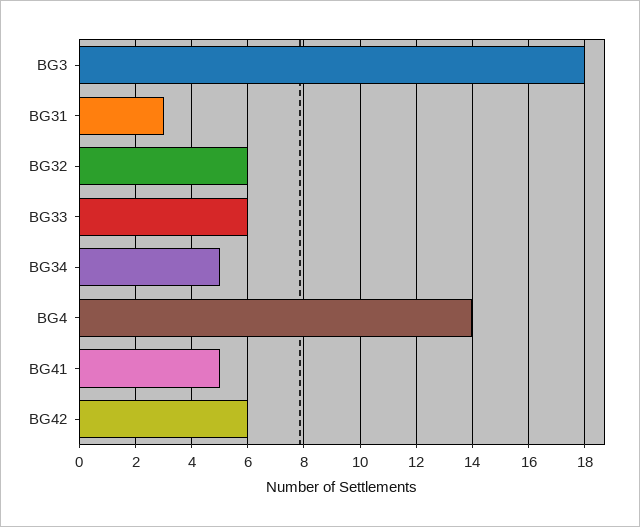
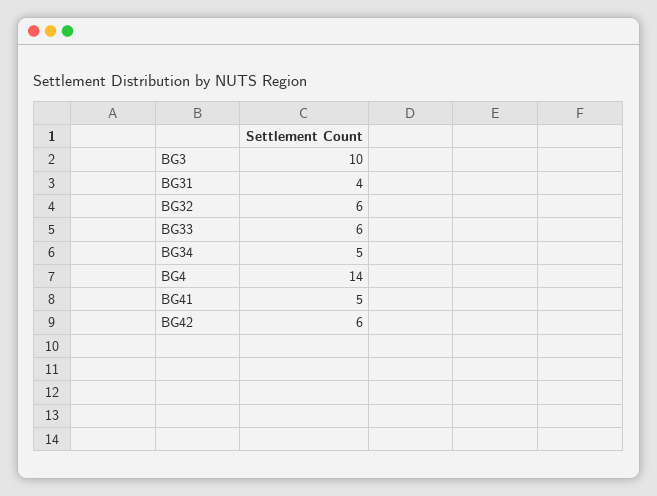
  {
-   "BG3": 18,
+   "BG3": 10,
-   "BG31": 3,
+   "BG31": 4,
    "BG32": 6,
    "BG33": 6,
    "BG34": 5,
    "BG4": 14,
    "BG41": 5,
    "BG42": 6
  }

